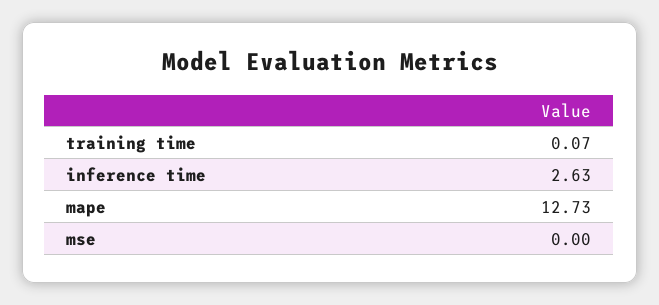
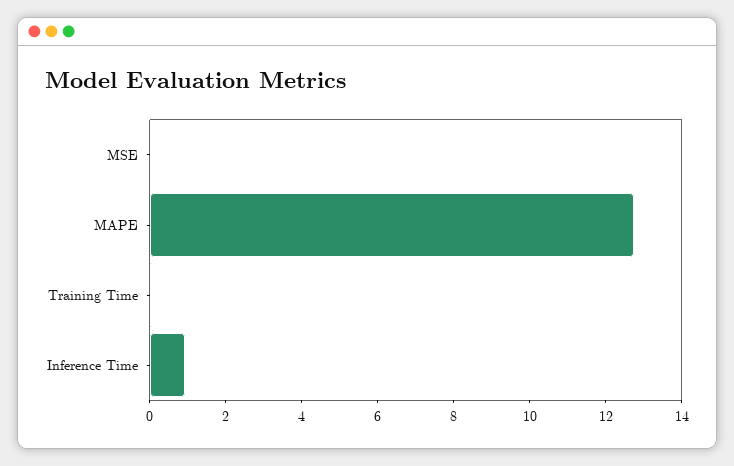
  {
    "training time": 0.07,
-   "inference time": 2.63,
+   "inference time": 1,
    "mape": 12.73,
    "mse": 0
  }

